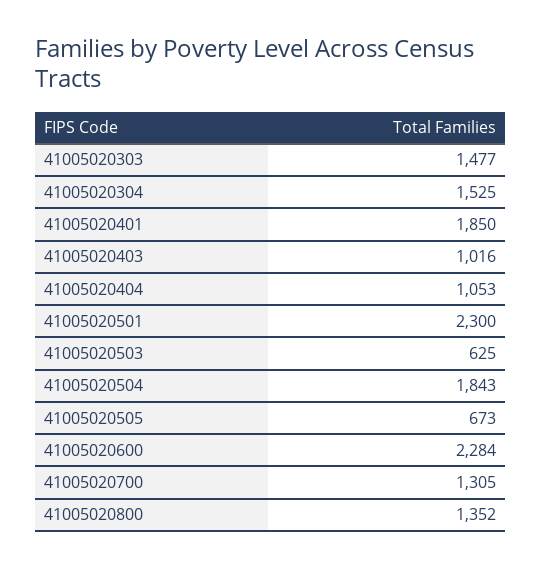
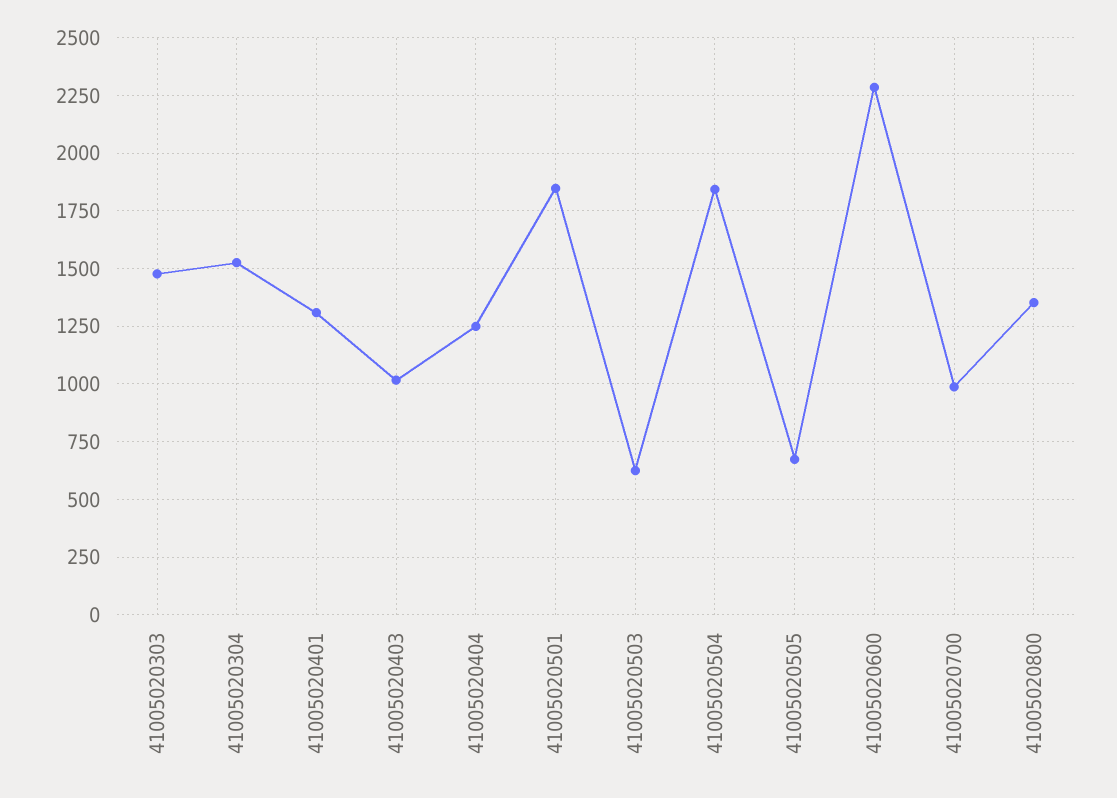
  {
    "41005020303": 1477,
    "41005020304": 1525,
-   "41005020401": 1850,
+   "41005020401": 1300,
    "41005020403": 1016,
-   "41005020404": 1053,
+   "41005020404": 1250,
-   "41005020501": 2300,
+   "41005020501": 1850,
    "41005020503": 625,
    "41005020504": 1843,
    "41005020505": 673,
    "41005020600": 2284,
-   "41005020700": 1305,
+   "41005020700": 1000,
    "41005020800": 1352
  }

